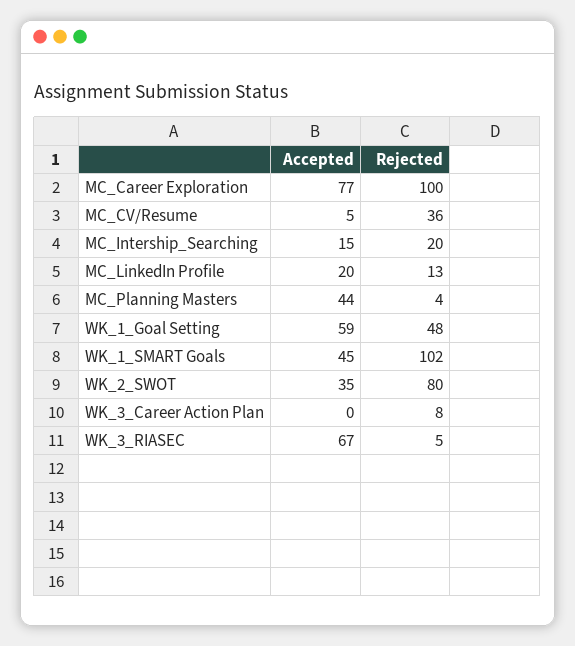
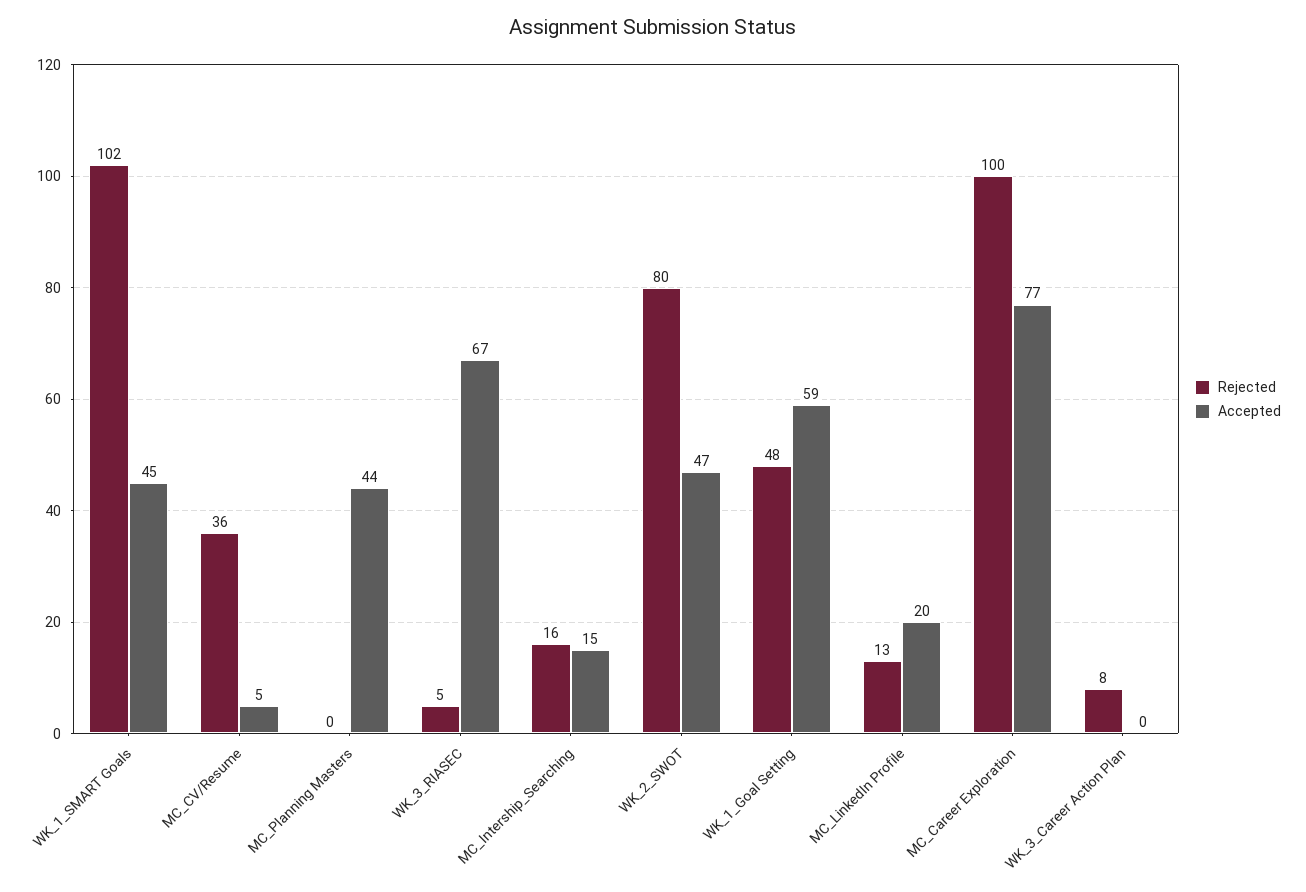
  {
    "Accepted": {
      "MC_Career Exploration": 77,
      "MC_CV/Resume": 5,
      "MC_Intership_Searching": 15,
      "MC_LinkedIn Profile": 20,
      "MC_Planning Masters": 44,
      "WK_1_Goal Setting": 59,
      "WK_1_SMART Goals": 45,
-     "WK_2_SWOT": 35,
+     "WK_2_SWOT": 47,
      "WK_3_Career Action Plan": 0,
      "WK_3_RIASEC": 67
    },
    "Rejected": {
      "MC_Career Exploration": 100,
      "MC_CV/Resume": 36,
-     "MC_Intership_Searching": 20,
+     "MC_Intership_Searching": 16,
      "MC_LinkedIn Profile": 13,
-     "MC_Planning Masters": 4,
+     "MC_Planning Masters": 0,
      "WK_1_Goal Setting": 48,
      "WK_1_SMART Goals": 102,
      "WK_2_SWOT": 80,
      "WK_3_Career Action Plan": 8,
      "WK_3_RIASEC": 5
    }
  }

